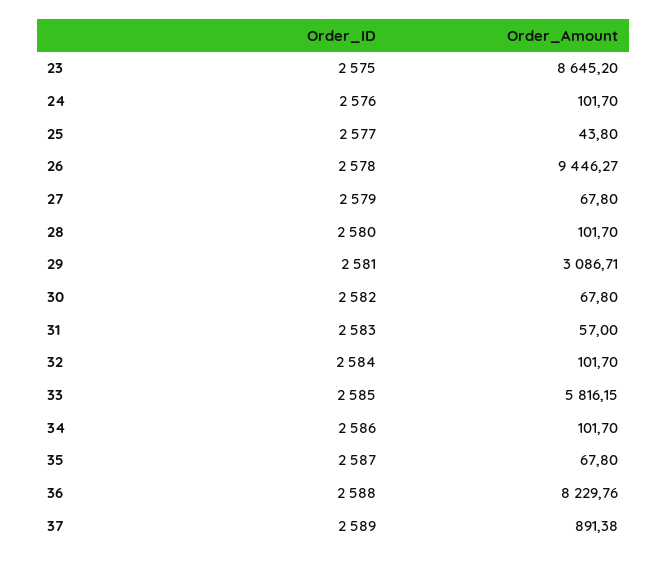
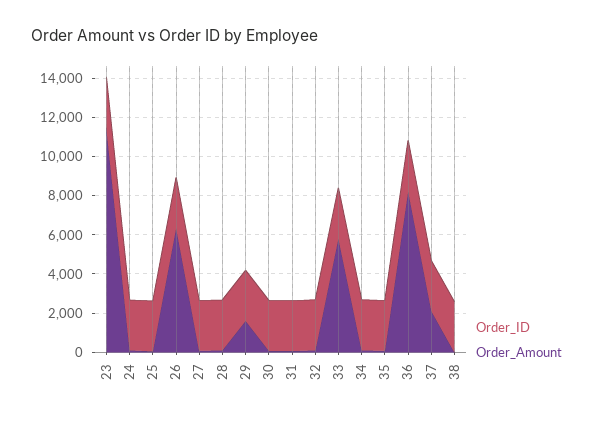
  {
    "Order_ID": {
      "23": 2575,
      "24": 2576,
      "25": 2577,
      "26": 2578,
      "27": 2579,
      "28": 2580,
      "29": 2581,
      "30": 2582,
      "31": 2583,
      "32": 2584,
      "33": 2585,
      "34": 2586,
      "35": 2587,
      "36": 2588,
-     "37": 2589
+     "37": 2589,
+     "38": 2500
    },
    "Order_Amount": {
-     "23": 8645.2,
+     "23": 11500,
      "24": 101.7,
      "25": 43.8,
-     "26": 9446.27,
+     "26": 6500,
      "27": 67.8,
      "28": 101.7,
-     "29": 3086.71,
+     "29": 1500,
      "30": 67.8,
      "31": 57,
      "32": 101.7,
      "33": 5816.15,
      "34": 101.7,
      "35": 67.8,
      "36": 8229.76,
-     "37": 891.38
+     "37": 2000,
+     "38": 0
    }
  }

